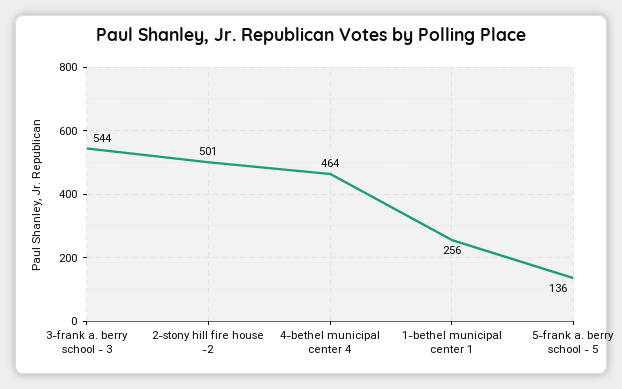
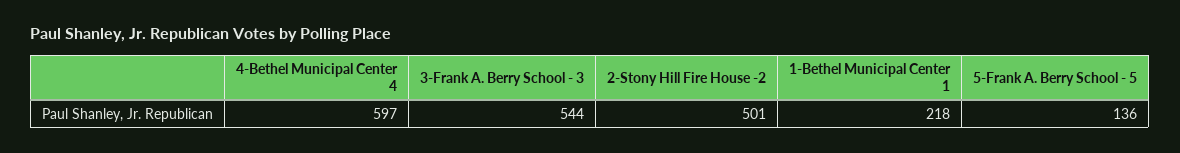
  {
    "3-frank a. berry school - 3": 544,
    "2-stony hill fire house -2": 501,
-   "4-bethel municipal center 4": 464,
+   "4-bethel municipal center 4": 597,
-   "1-bethel municipal center 1": 256,
+   "1-bethel municipal center 1": 218,
    "5-frank a. berry school - 5": 136
  }

